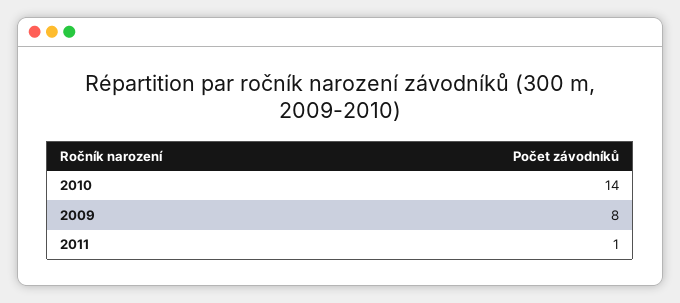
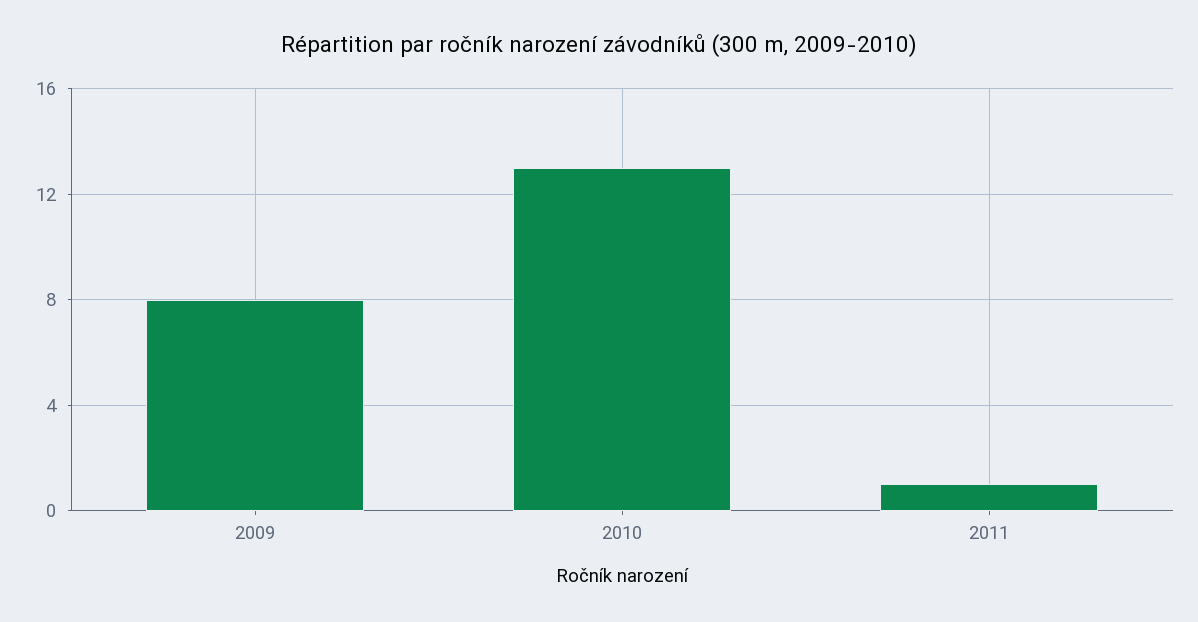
  {
-   "2010": 14,
+   "2010": 13,
    "2009": 8,
    "2011": 1
  }

